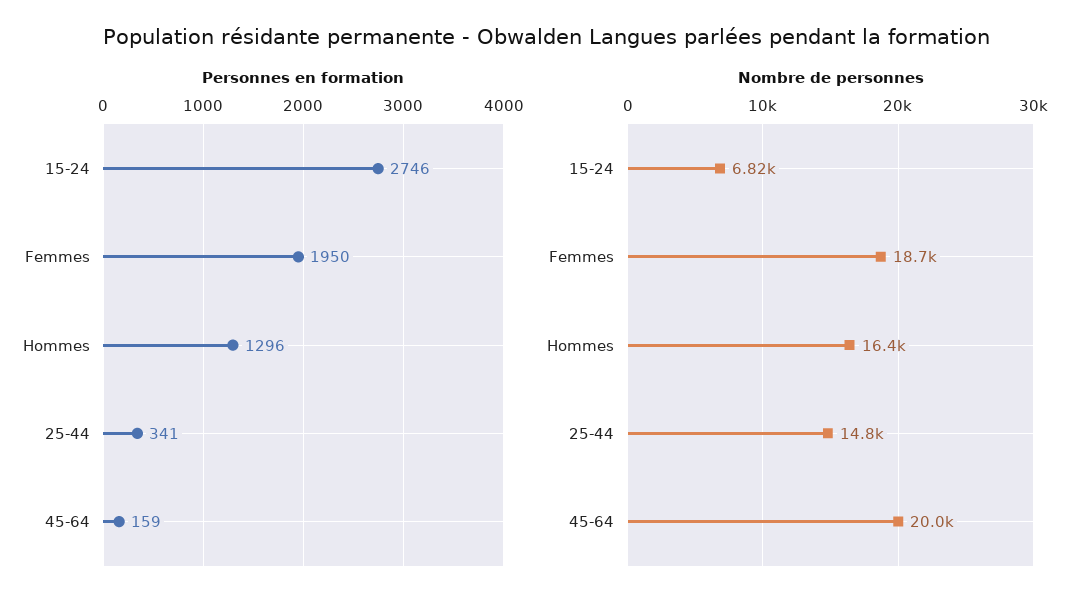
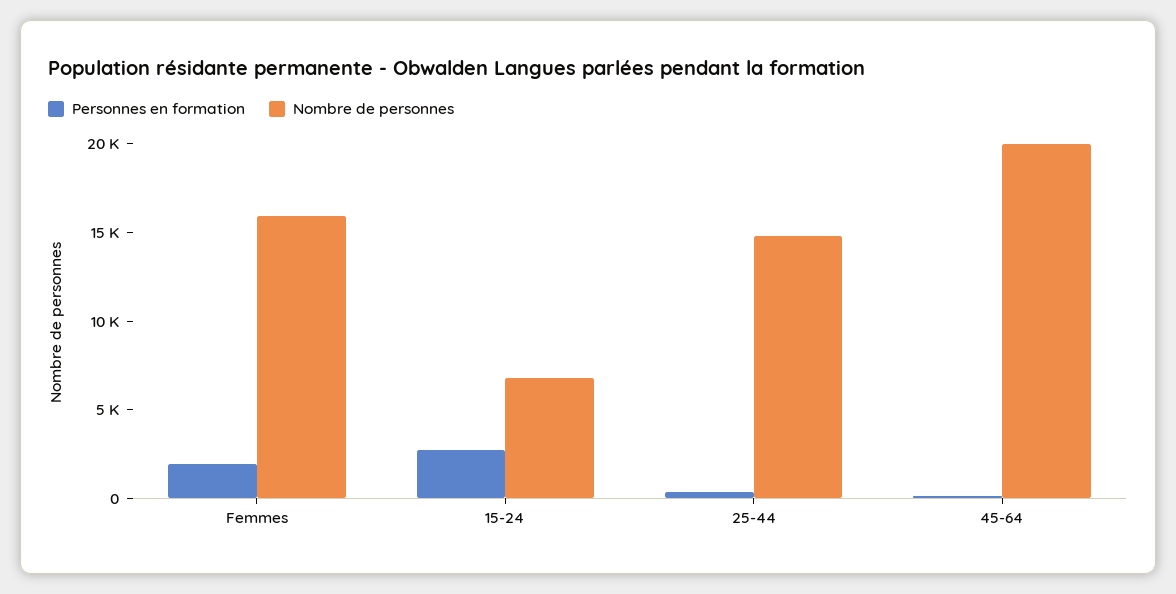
  {
    "Personnes en formation": {
      "15-24": 2746,
      "Femmes": 1950,
-     "Hommes": 1296,
      "25-44": 341,
      "45-64": 159
    },
    "Nombre de personnes": {
      "15-24": 6820,
-     "Femmes": 18700,
+     "Femmes": 16000,
-     "Hommes": 16400,
      "25-44": 14800,
      "45-64": 20000
    }
  }

